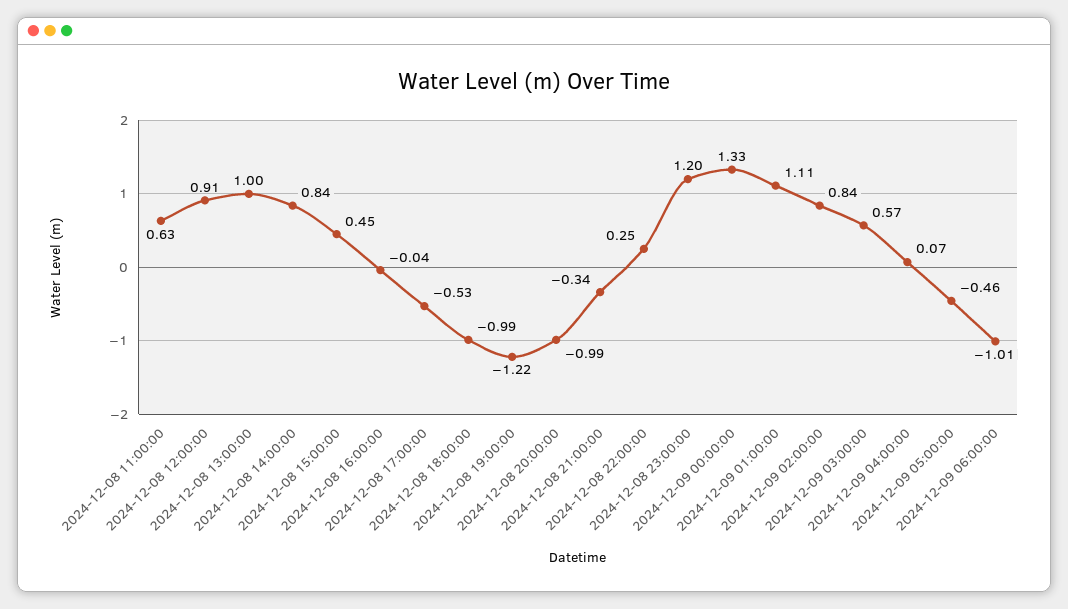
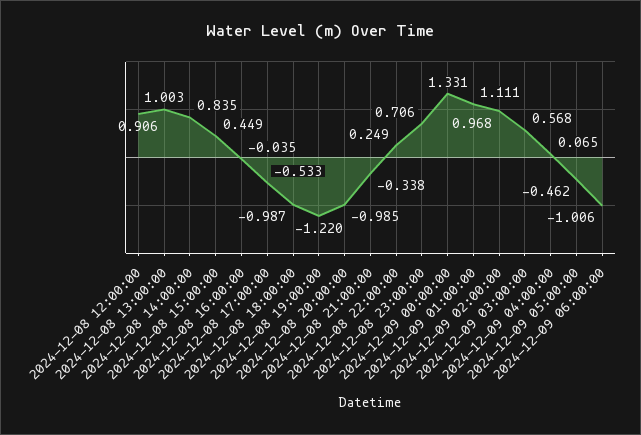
  {
-   "2024-12-08 11:00:00": 0.63,
    "2024-12-08 12:00:00": 0.906,
    "2024-12-08 13:00:00": 1.003,
    "2024-12-08 14:00:00": 0.835,
    "2024-12-08 15:00:00": 0.449,
    "2024-12-08 16:00:00": -0.035,
    "2024-12-08 17:00:00": -0.533,
    "2024-12-08 18:00:00": -0.987,
    "2024-12-08 19:00:00": -1.22,
    "2024-12-08 20:00:00": -0.985,
    "2024-12-08 21:00:00": -0.338,
    "2024-12-08 22:00:00": 0.249,
-   "2024-12-08 23:00:00": 1.2,
+   "2024-12-08 23:00:00": 0.706,
    "2024-12-09 00:00:00": 1.331,
    "2024-12-09 01:00:00": 1.111,
-   "2024-12-09 02:00:00": 0.84,
+   "2024-12-09 02:00:00": 0.968,
    "2024-12-09 03:00:00": 0.568,
    "2024-12-09 04:00:00": 0.065,
    "2024-12-09 05:00:00": -0.462,
    "2024-12-09 06:00:00": -1.006
  }

